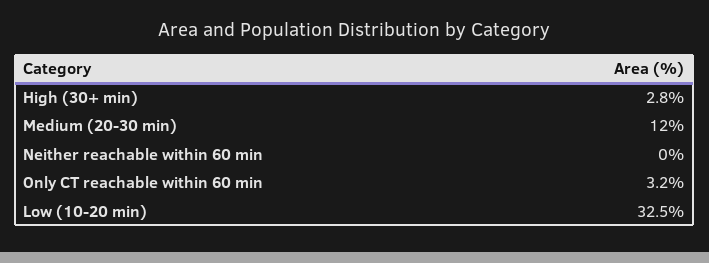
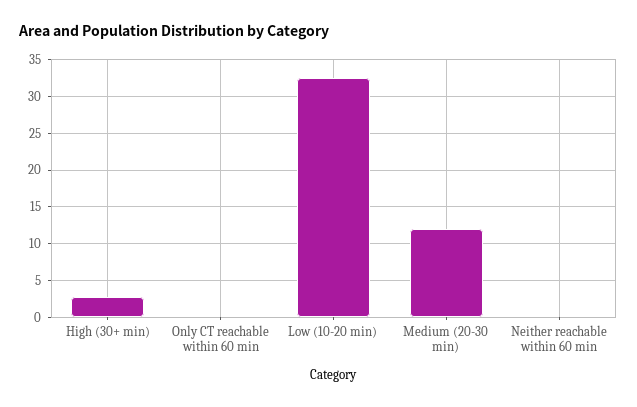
  {
    "High (30+ min)": 2.8,
    "Medium (20-30 min)": 12,
    "Neither reachable within 60 min": 0,
-   "Only CT reachable within 60 min": 3.2,
+   "Only CT reachable within 60 min": 0,
    "Low (10-20 min)": 32.5
  }

